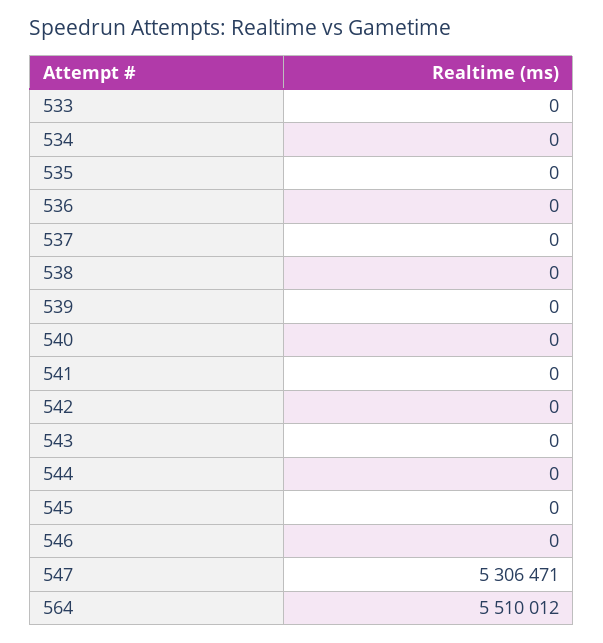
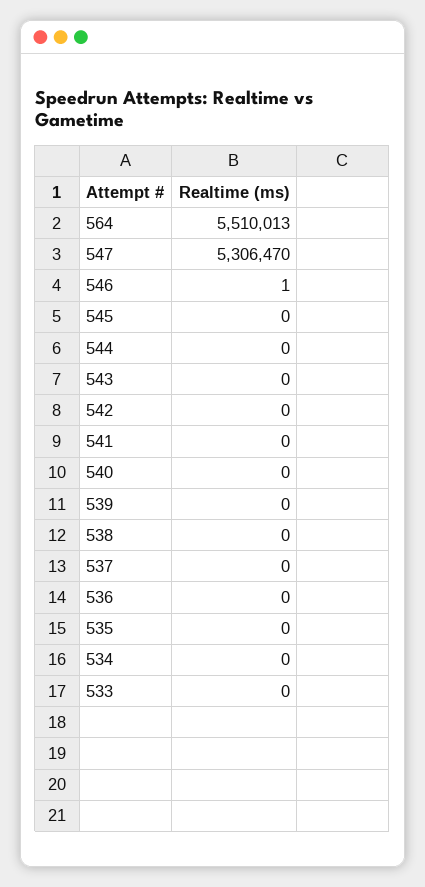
  {
    "533": 0,
    "534": 0,
    "535": 0,
    "536": 0,
    "537": 0,
    "538": 0,
    "539": 0,
    "540": 0,
    "541": 0,
    "542": 0,
    "543": 0,
    "544": 0,
    "545": 0,
-   "546": 0,
+   "546": 1,
-   "547": 5306471,
+   "547": 5306470,
-   "564": 5510012
+   "564": 5510013
  }

